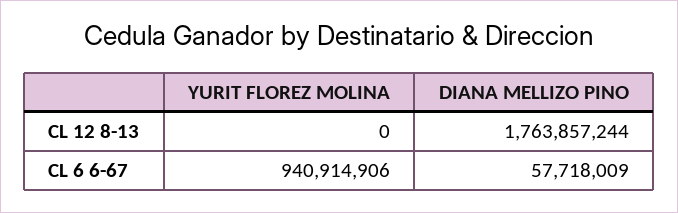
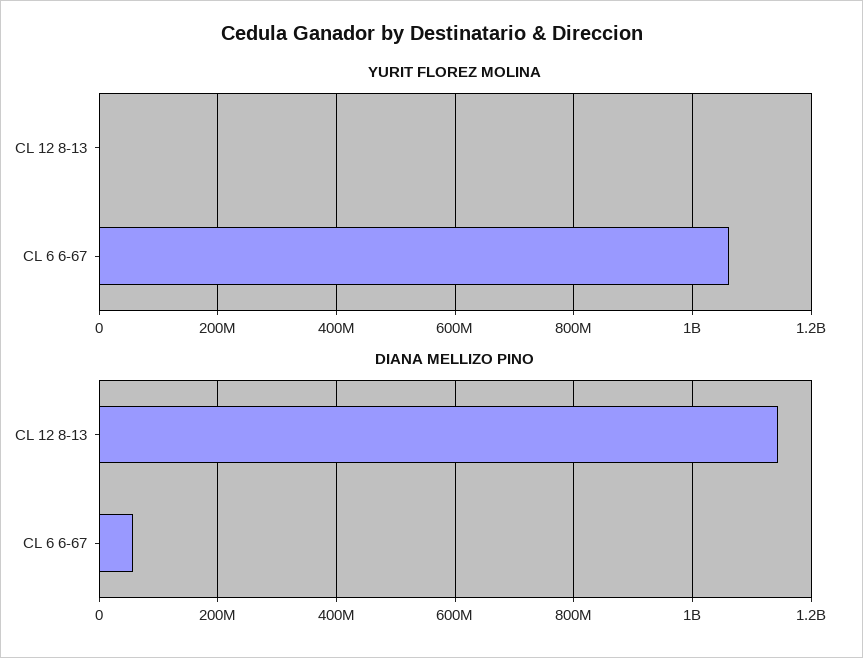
  {
    "YURIT FLOREZ MOLINA": {
      "CL 12 8-13": 0,
-     "CL 6 6-67": 940914906
+     "CL 6 6-67": 1060000000
    },
    "DIANA MELLIZO PINO": {
-     "CL 12 8-13": 1763857244,
+     "CL 12 8-13": 1140000000,
      "CL 6 6-67": 57718009
    }
  }

